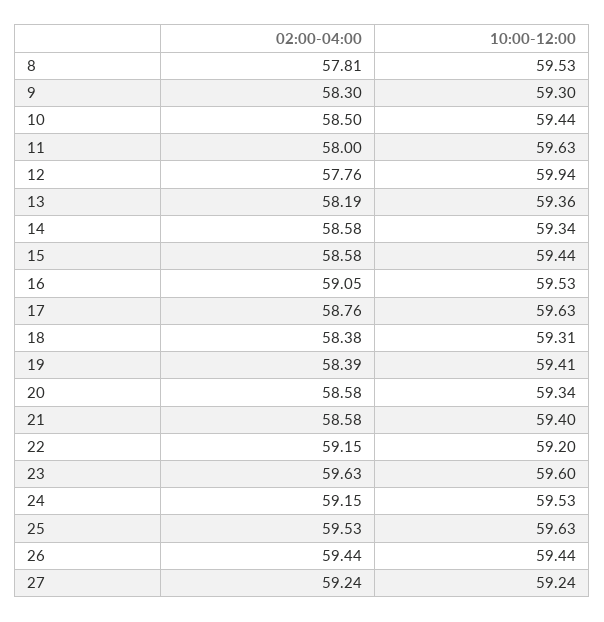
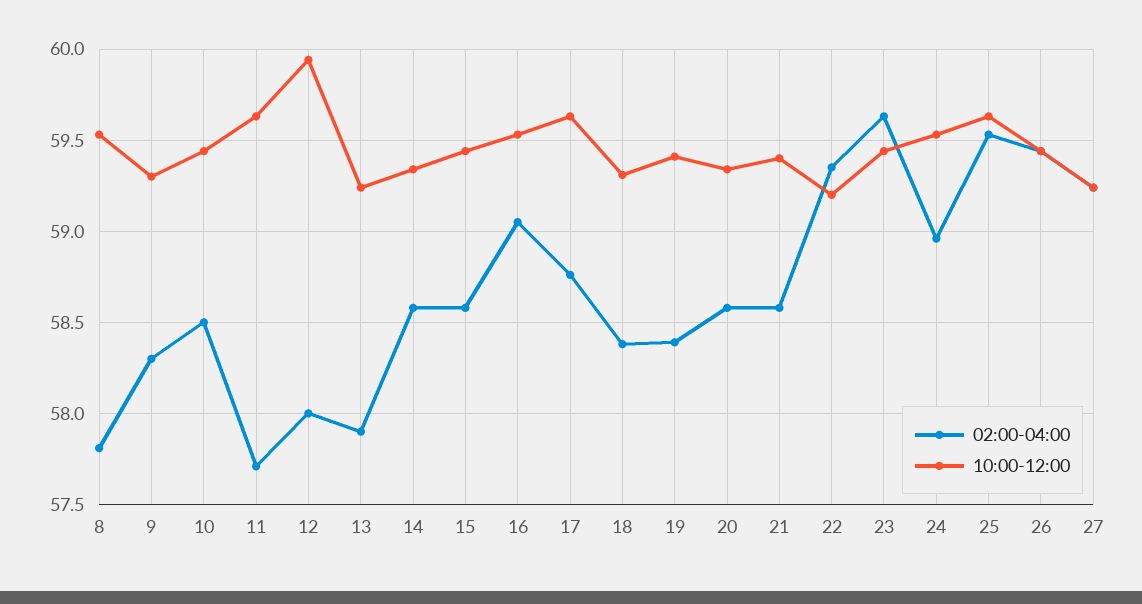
  {
    "02:00-04:00": {
      "8": 57.81,
      "9": 58.3,
      "10": 58.5,
-     "11": 58,
+     "11": 57.7,
-     "12": 57.76,
+     "12": 58,
-     "13": 58.19,
+     "13": 57.9,
      "14": 58.58,
      "15": 58.58,
      "16": 59.05,
      "17": 58.76,
      "18": 58.38,
      "19": 58.39,
      "20": 58.58,
      "21": 58.58,
-     "22": 59.15,
+     "22": 59.35,
      "23": 59.63,
-     "24": 59.15,
+     "24": 58.95,
      "25": 59.53,
      "26": 59.44,
      "27": 59.24
    },
    "10:00-12:00": {
      "8": 59.53,
      "9": 59.3,
      "10": 59.44,
      "11": 59.63,
      "12": 59.94,
-     "13": 59.36,
+     "13": 59.25,
      "14": 59.34,
      "15": 59.44,
      "16": 59.53,
      "17": 59.63,
      "18": 59.31,
      "19": 59.41,
      "20": 59.34,
      "21": 59.4,
      "22": 59.2,
-     "23": 59.6,
+     "23": 59.45,
      "24": 59.53,
      "25": 59.63,
      "26": 59.44,
      "27": 59.24
    }
  }

